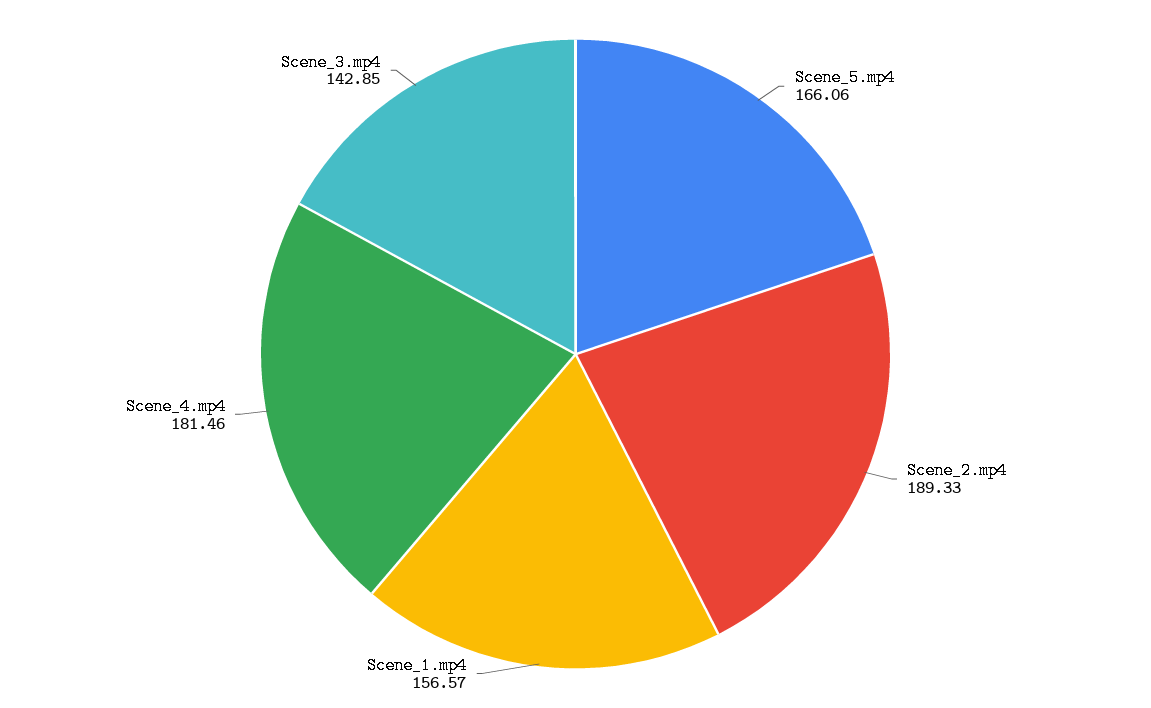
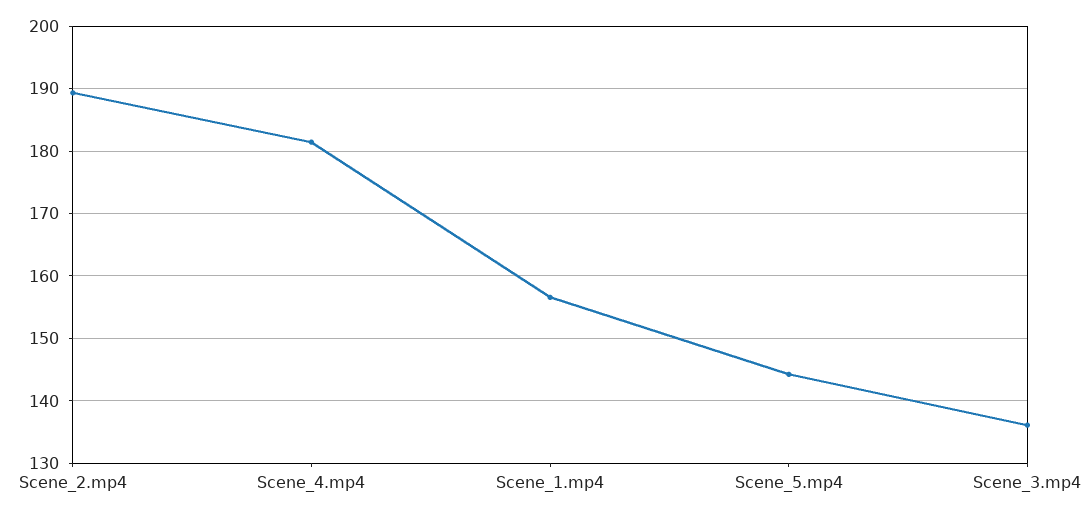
  {
-   "Scene_5.mp4": 166.06,
+   "Scene_5.mp4": 144,
    "Scene_2.mp4": 189.33,
    "Scene_1.mp4": 156.57,
    "Scene_4.mp4": 181.46,
-   "Scene_3.mp4": 142.85
+   "Scene_3.mp4": 136
  }

